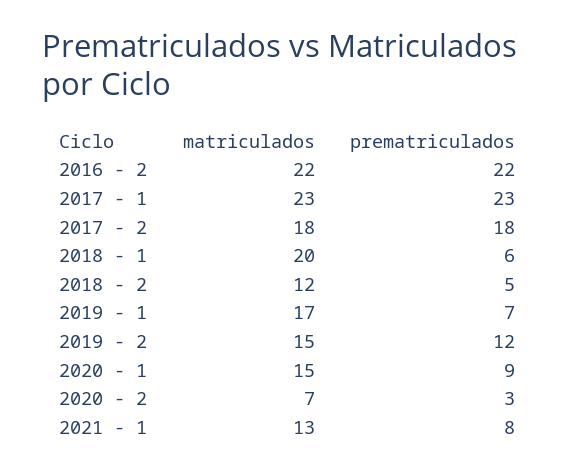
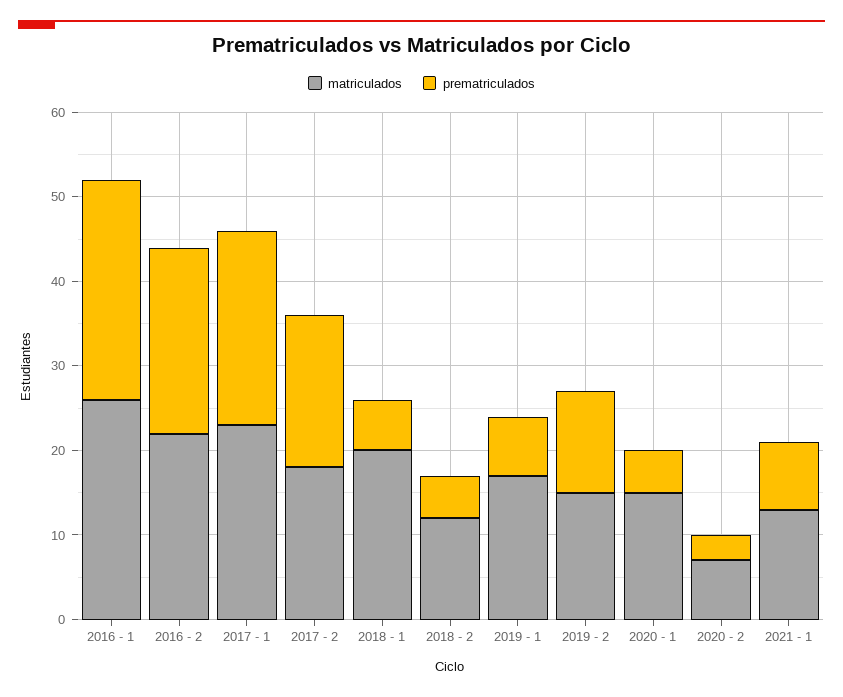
  {
    "matriculados": {
      "2016 - 2": 22,
      "2017 - 1": 23,
      "2017 - 2": 18,
      "2018 - 1": 20,
      "2018 - 2": 12,
      "2019 - 1": 17,
      "2019 - 2": 15,
      "2020 - 1": 15,
      "2020 - 2": 7,
-     "2021 - 1": 13
+     "2021 - 1": 13,
+     "2016 - 1": 26
    },
    "prematriculados": {
      "2016 - 2": 22,
      "2017 - 1": 23,
      "2017 - 2": 18,
      "2018 - 1": 6,
      "2018 - 2": 5,
      "2019 - 1": 7,
      "2019 - 2": 12,
-     "2020 - 1": 9,
+     "2020 - 1": 5,
      "2020 - 2": 3,
-     "2021 - 1": 8
+     "2021 - 1": 8,
+     "2016 - 1": 26
    }
  }

